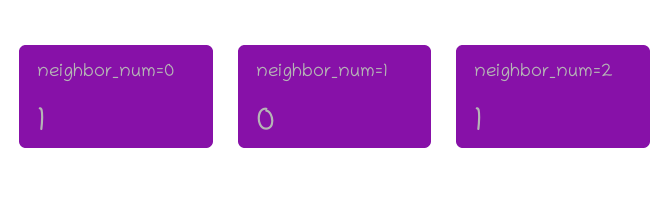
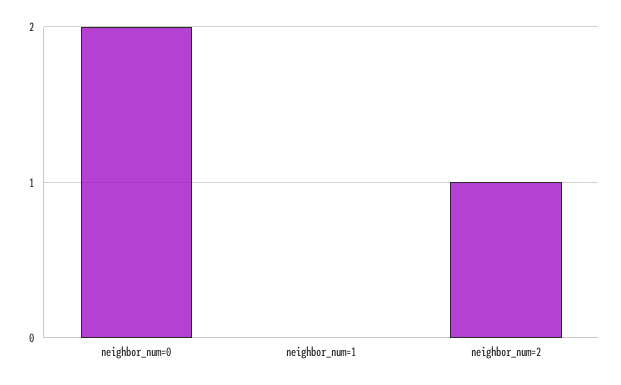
  {
-   "neighbor_num=0": 1,
+   "neighbor_num=0": 2,
    "neighbor_num=1": 0,
    "neighbor_num=2": 1
  }

